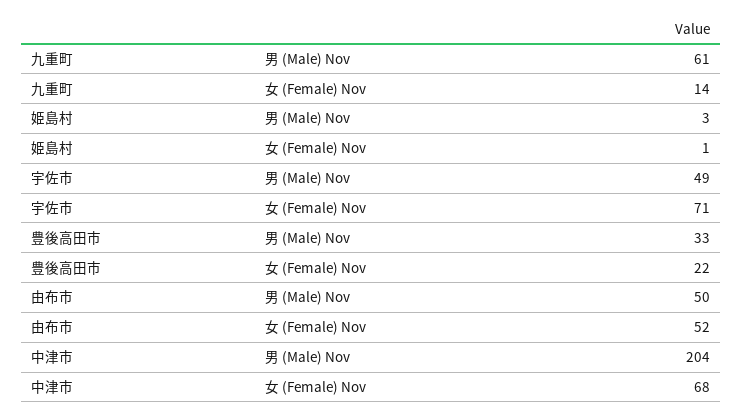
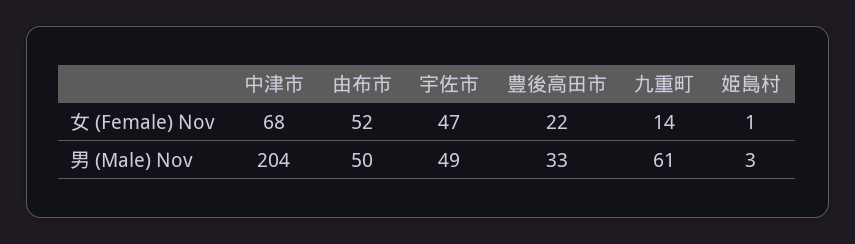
  {
    "九重町": {
      "男 (Male) Nov": 61,
      "女 (Female) Nov": 14
    },
    "姫島村": {
      "男 (Male) Nov": 3,
      "女 (Female) Nov": 1
    },
    "宇佐市": {
      "男 (Male) Nov": 49,
-     "女 (Female) Nov": 71
+     "女 (Female) Nov": 47
    },
    "豊後高田市": {
      "男 (Male) Nov": 33,
      "女 (Female) Nov": 22
    },
    "由布市": {
      "男 (Male) Nov": 50,
      "女 (Female) Nov": 52
    },
    "中津市": {
      "男 (Male) Nov": 204,
      "女 (Female) Nov": 68
    }
  }

